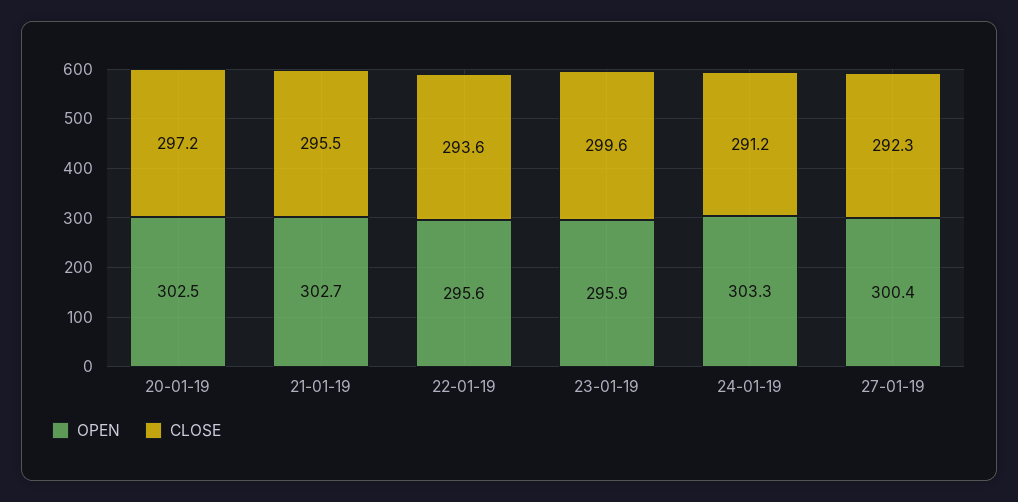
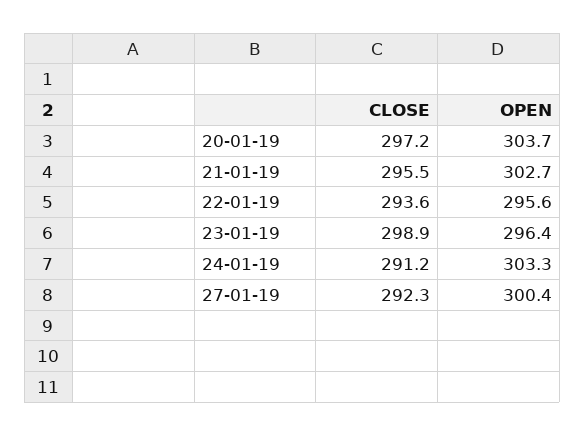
  {
    "OPEN": {
-     "20-01-19": 302.5,
+     "20-01-19": 303.7,
      "21-01-19": 302.7,
      "22-01-19": 295.6,
-     "23-01-19": 295.9,
+     "23-01-19": 296.4,
      "24-01-19": 303.3,
      "27-01-19": 300.4
    },
    "CLOSE": {
      "20-01-19": 297.2,
      "21-01-19": 295.5,
      "22-01-19": 293.6,
-     "23-01-19": 299.6,
+     "23-01-19": 298.9,
      "24-01-19": 291.2,
      "27-01-19": 292.3
    }
  }

